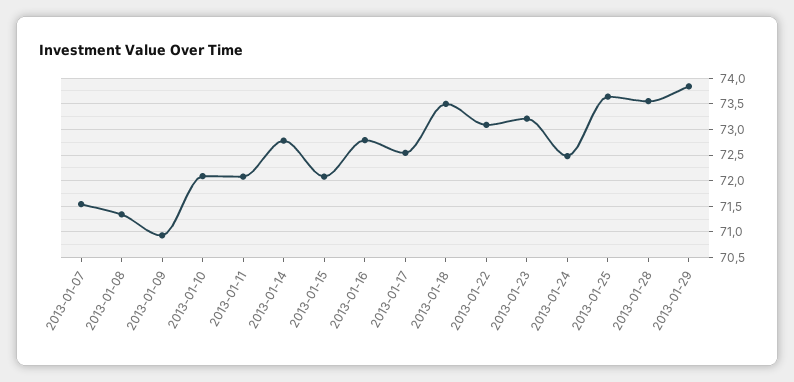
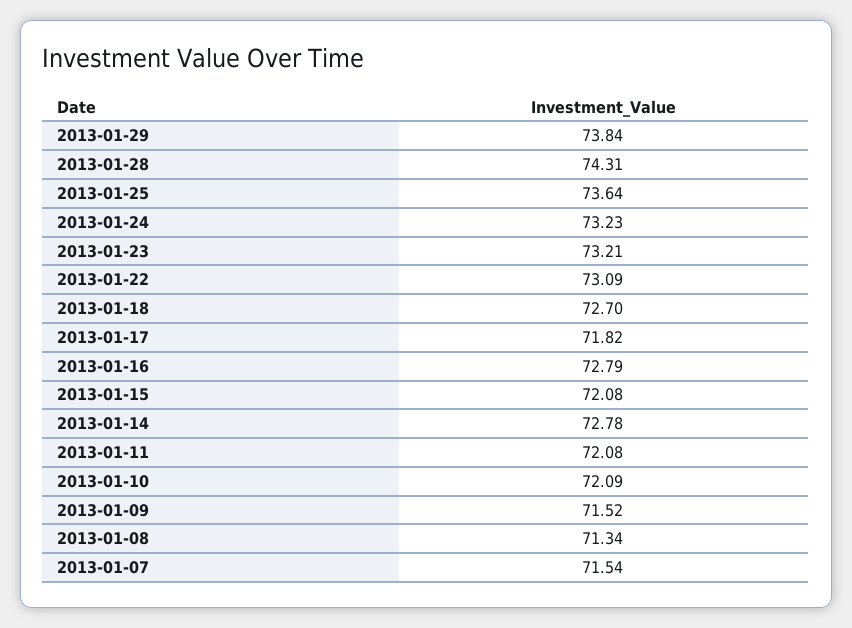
  {
    "2013-01-07": 71.54,
    "2013-01-08": 71.34,
-   "2013-01-09": 71,
+   "2013-01-09": 71.52,
    "2013-01-10": 72.09,
    "2013-01-11": 72.08,
    "2013-01-14": 72.78,
    "2013-01-15": 72.08,
    "2013-01-16": 72.79,
-   "2013-01-17": 72.5,
+   "2013-01-17": 71.82,
-   "2013-01-18": 73.5,
+   "2013-01-18": 72.7,
    "2013-01-22": 73.09,
    "2013-01-23": 73.21,
-   "2013-01-24": 72.5,
+   "2013-01-24": 73.23,
    "2013-01-25": 73.64,
-   "2013-01-28": 73.5,
+   "2013-01-28": 74.31,
    "2013-01-29": 73.84
  }

